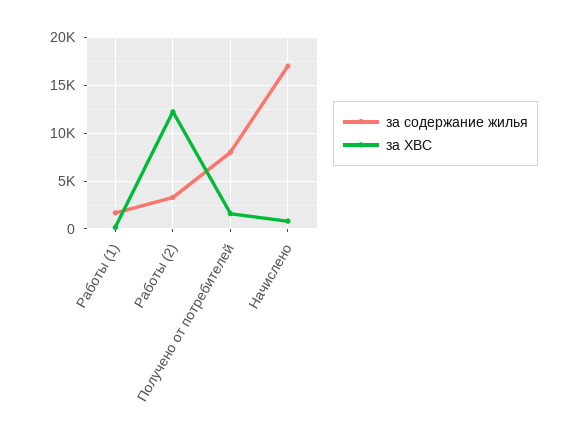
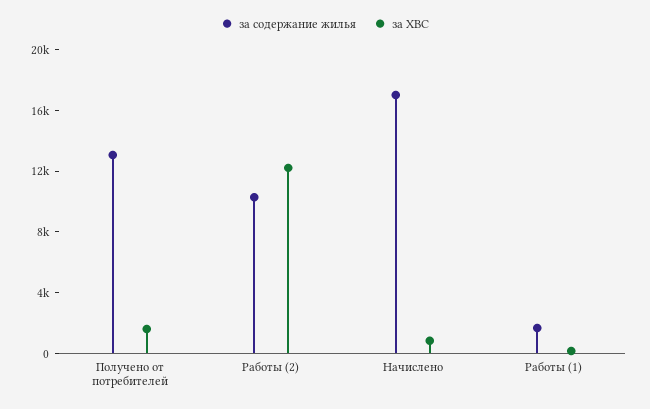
  {
    "за содержание жилья": {
      "Работы (1)": 2000,
-     "Работы (2)": 3000,
+     "Работы (2)": 10000,
-     "Получено от потребителей": 8000,
+     "Получено от потребителей": 13000,
      "Начислено": 17000
    },
    "за ХВС": {
      "Работы (1)": 0,
      "Работы (2)": 12000,
      "Получено от потребителей": 2000,
      "Начислено": 1000
    }
  }

